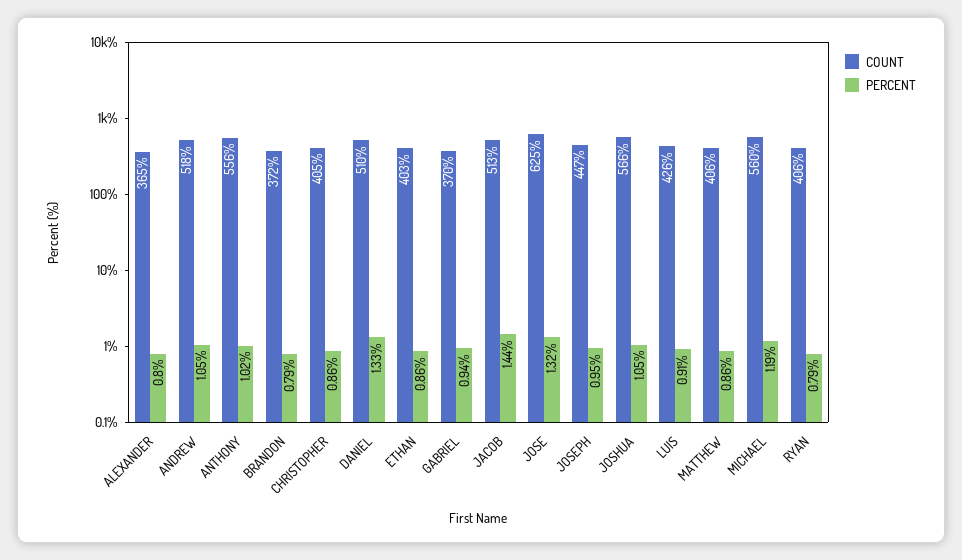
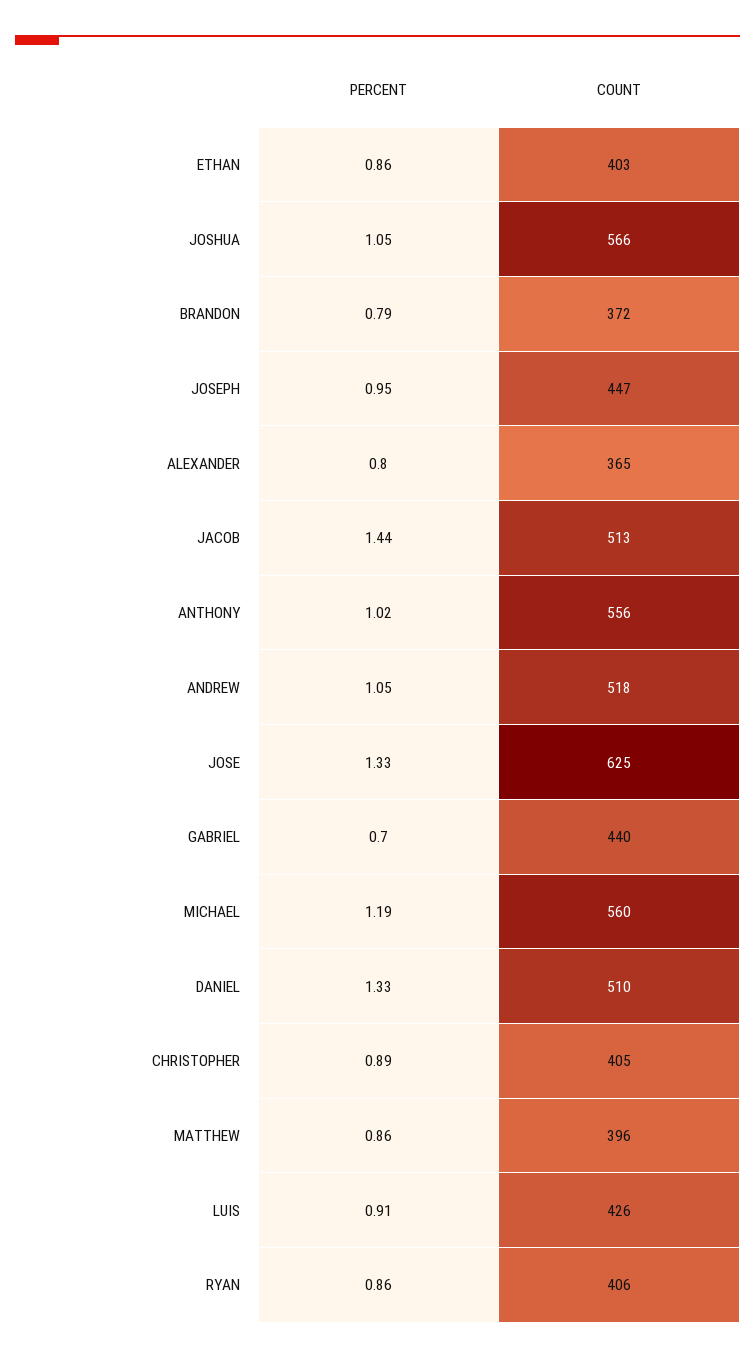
  {
    "COUNT": {
      "ALEXANDER": 365,
      "ANDREW": 518,
      "ANTHONY": 556,
      "BRANDON": 372,
      "CHRISTOPHER": 405,
      "DANIEL": 510,
      "ETHAN": 403,
-     "GABRIEL": 370,
+     "GABRIEL": 440,
      "JACOB": 513,
      "JOSE": 625,
      "JOSEPH": 447,
      "JOSHUA": 566,
      "LUIS": 426,
-     "MATTHEW": 406,
+     "MATTHEW": 396,
      "MICHAEL": 560,
      "RYAN": 406
    },
    "PERCENT": {
      "ALEXANDER": 0.8,
      "ANDREW": 1.05,
      "ANTHONY": 1.02,
      "BRANDON": 0.79,
-     "CHRISTOPHER": 0.86,
+     "CHRISTOPHER": 0.89,
      "DANIEL": 1.33,
      "ETHAN": 0.86,
-     "GABRIEL": 0.94,
+     "GABRIEL": 0.7,
      "JACOB": 1.44,
-     "JOSE": 1.32,
+     "JOSE": 1.33,
      "JOSEPH": 0.95,
      "JOSHUA": 1.05,
      "LUIS": 0.91,
      "MATTHEW": 0.86,
      "MICHAEL": 1.19,
-     "RYAN": 0.79
+     "RYAN": 0.86
    }
  }

